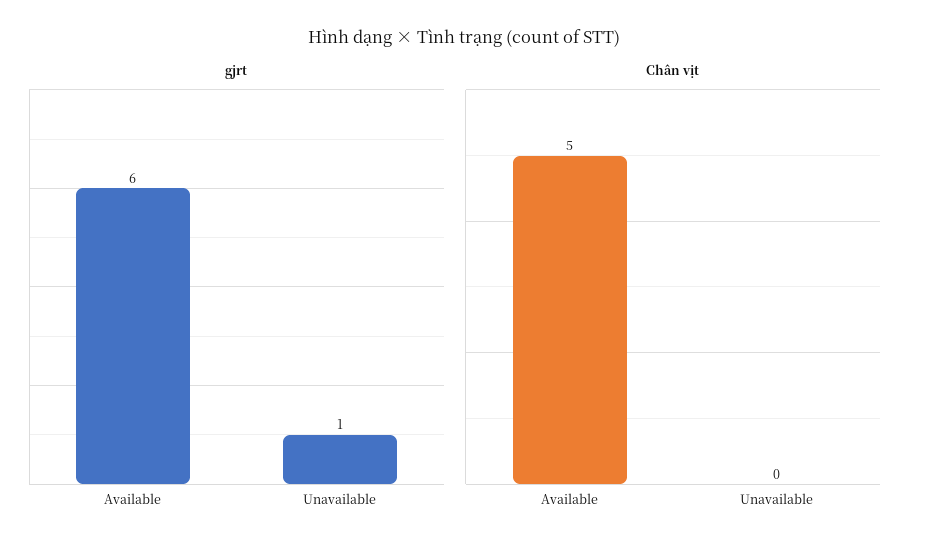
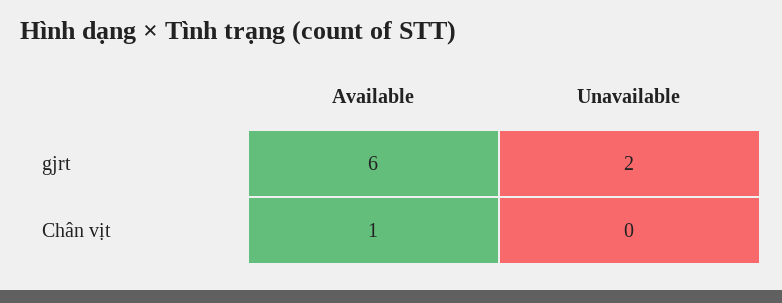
  {
    "gjrt": {
      "Available": 6,
-     "Unavailable": 1
+     "Unavailable": 2
    },
    "Chân vịt": {
-     "Available": 5,
+     "Available": 1,
      "Unavailable": 0
    }
  }

